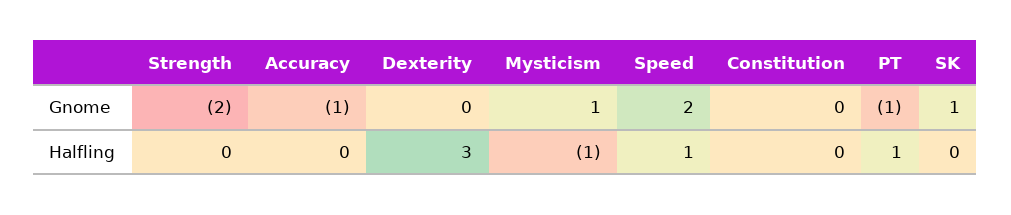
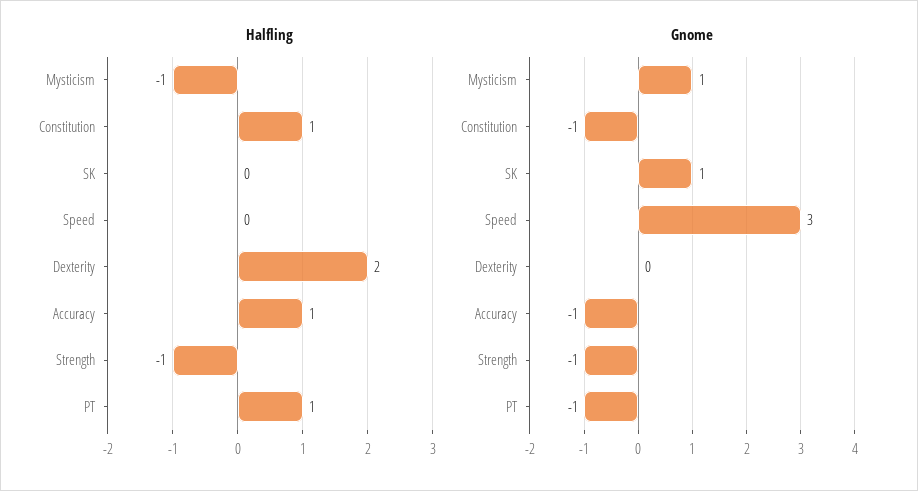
  {
    "Gnome": {
-     "Strength": -2,
+     "Strength": -1,
      "Accuracy": -1,
      "Dexterity": 0,
      "Mysticism": 1,
-     "Speed": 2,
+     "Speed": 3,
-     "Constitution": 0,
+     "Constitution": -1,
      "PT": -1,
      "SK": 1
    },
    "Halfling": {
-     "Strength": 0,
+     "Strength": -1,
-     "Accuracy": 0,
+     "Accuracy": 1,
-     "Dexterity": 3,
+     "Dexterity": 2,
      "Mysticism": -1,
-     "Speed": 1,
+     "Speed": 0,
-     "Constitution": 0,
+     "Constitution": 1,
      "PT": 1,
      "SK": 0
    }
  }

